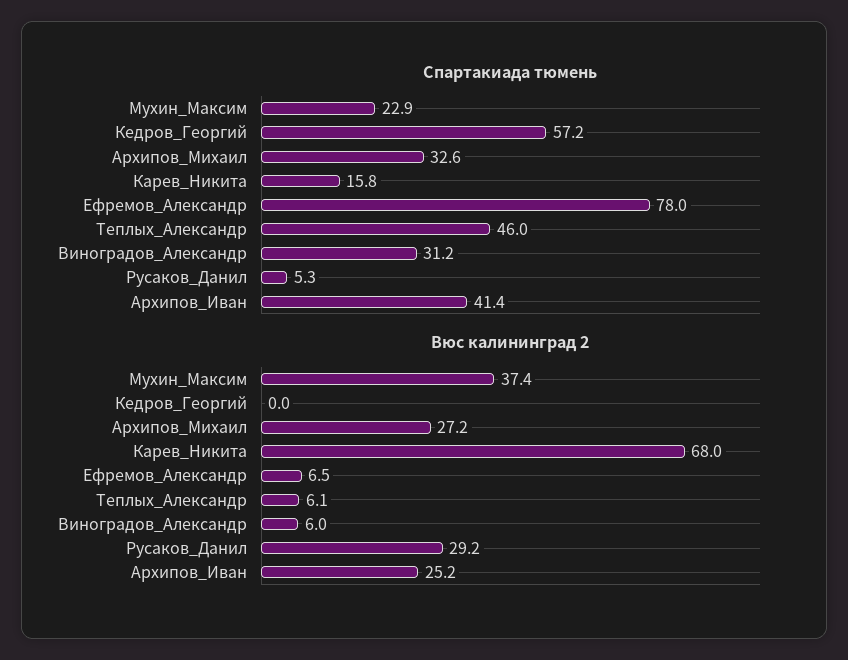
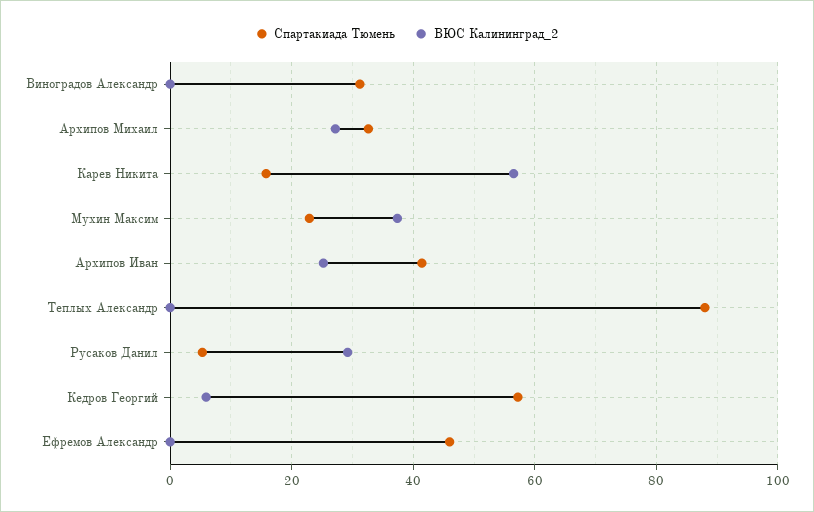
  {
    "Спартакиада тюмень": {
      "Мухин_Максим": 22.9,
      "Кедров_Георгий": 57.2,
      "Архипов_Михаил": 32.6,
      "Карев_Никита": 15.8,
-     "Ефремов_Александр": 78,
+     "Ефремов_Александр": 46,
-     "Теплых_Александр": 46,
+     "Теплых_Александр": 88,
      "Виноградов_Александр": 31.2,
      "Русаков_Данил": 5.3,
      "Архипов_Иван": 41.4
    },
    "Вюс калининград 2": {
      "Мухин_Максим": 37.4,
-     "Кедров_Георгий": 0,
+     "Кедров_Георгий": 6,
      "Архипов_Михаил": 27.2,
-     "Карев_Никита": 68,
+     "Карев_Никита": 56,
-     "Ефремов_Александр": 6.5,
+     "Ефремов_Александр": 0,
-     "Теплых_Александр": 6.1,
+     "Теплых_Александр": 0,
-     "Виноградов_Александр": 6,
+     "Виноградов_Александр": 0,
      "Русаков_Данил": 29.2,
      "Архипов_Иван": 25.2
    }
  }

